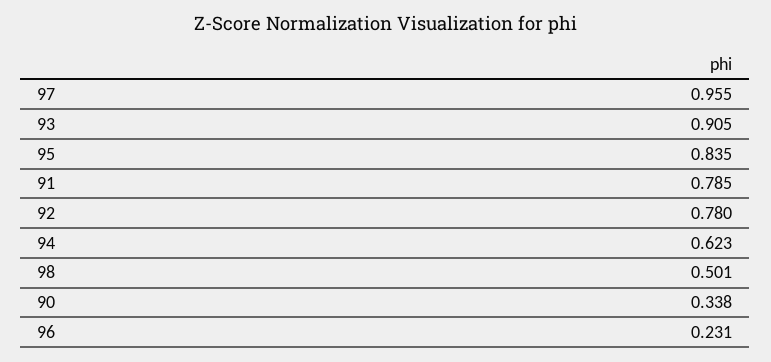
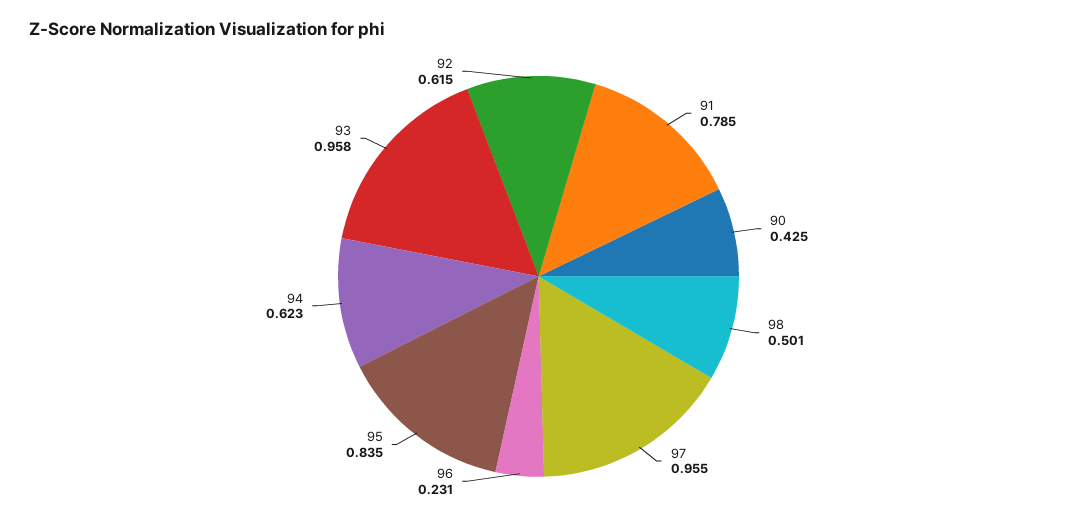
  {
    "97": 0.955,
-   "93": 0.905,
+   "93": 0.958,
    "95": 0.835,
    "91": 0.785,
-   "92": 0.78,
+   "92": 0.615,
    "94": 0.623,
    "98": 0.501,
-   "90": 0.338,
+   "90": 0.425,
    "96": 0.231
  }

